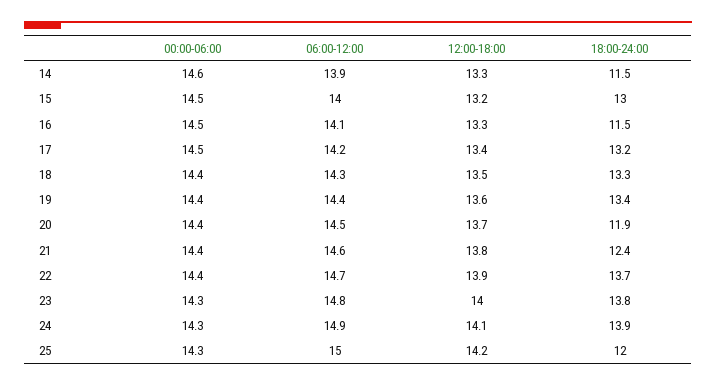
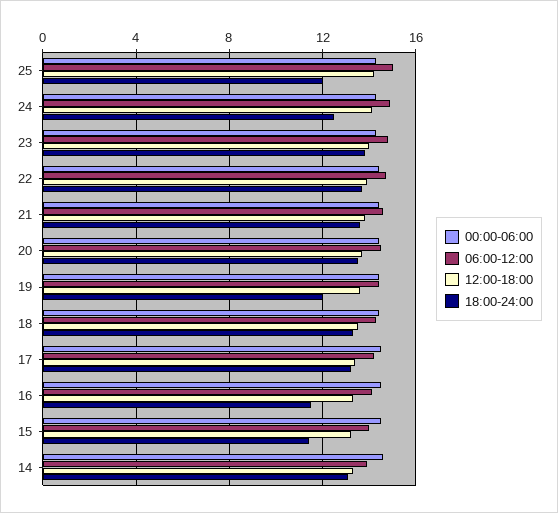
  {
    "00:00-06:00": {
      "14": 14.6,
      "15": 14.5,
      "16": 14.5,
      "17": 14.5,
      "18": 14.4,
      "19": 14.4,
      "20": 14.4,
      "21": 14.4,
      "22": 14.4,
      "23": 14.3,
      "24": 14.3,
      "25": 14.3
    },
    "06:00-12:00": {
      "14": 13.9,
      "15": 14,
      "16": 14.1,
      "17": 14.2,
      "18": 14.3,
      "19": 14.4,
      "20": 14.5,
      "21": 14.6,
      "22": 14.7,
      "23": 14.8,
      "24": 14.9,
      "25": 15
    },
    "12:00-18:00": {
      "14": 13.3,
      "15": 13.2,
      "16": 13.3,
      "17": 13.4,
      "18": 13.5,
      "19": 13.6,
      "20": 13.7,
      "21": 13.8,
      "22": 13.9,
      "23": 14,
      "24": 14.1,
      "25": 14.2
    },
    "18:00-24:00": {
-     "14": 11.5,
+     "14": 13,
-     "15": 13,
+     "15": 11.5,
      "16": 11.5,
      "17": 13.2,
      "18": 13.3,
-     "19": 13.4,
+     "19": 12,
-     "20": 11.9,
+     "20": 13.5,
-     "21": 12.4,
+     "21": 13.5,
      "22": 13.7,
      "23": 13.8,
-     "24": 13.9,
+     "24": 12.5,
      "25": 12
    }
  }

